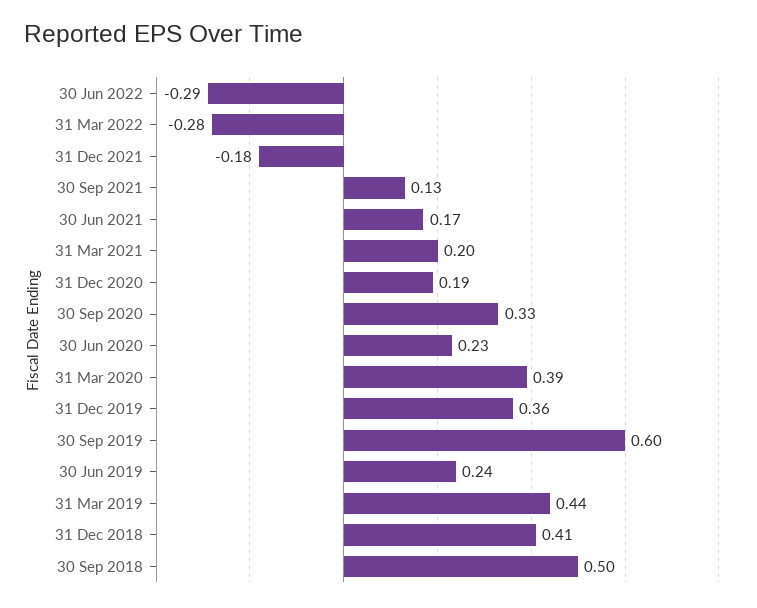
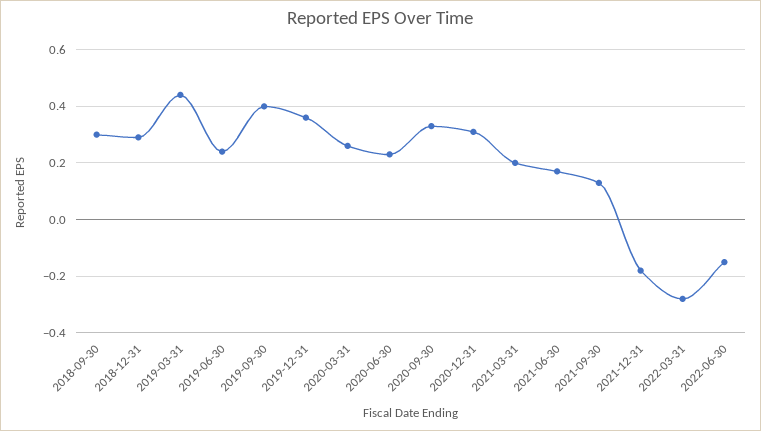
  {
-   "30 Jun 2022": -0.29,
+   "30 Jun 2022": -0.15,
    "31 Mar 2022": -0.28,
    "31 Dec 2021": -0.18,
    "30 Sep 2021": 0.13,
    "30 Jun 2021": 0.17,
    "31 Mar 2021": 0.2,
-   "31 Dec 2020": 0.19,
+   "31 Dec 2020": 0.3,
    "30 Sep 2020": 0.33,
    "30 Jun 2020": 0.23,
-   "31 Mar 2020": 0.39,
+   "31 Mar 2020": 0.25,
    "31 Dec 2019": 0.36,
-   "30 Sep 2019": 0.6,
+   "30 Sep 2019": 0.4,
    "30 Jun 2019": 0.24,
    "31 Mar 2019": 0.44,
-   "31 Dec 2018": 0.41,
+   "31 Dec 2018": 0.3,
-   "30 Sep 2018": 0.5
+   "30 Sep 2018": 0.3
  }

